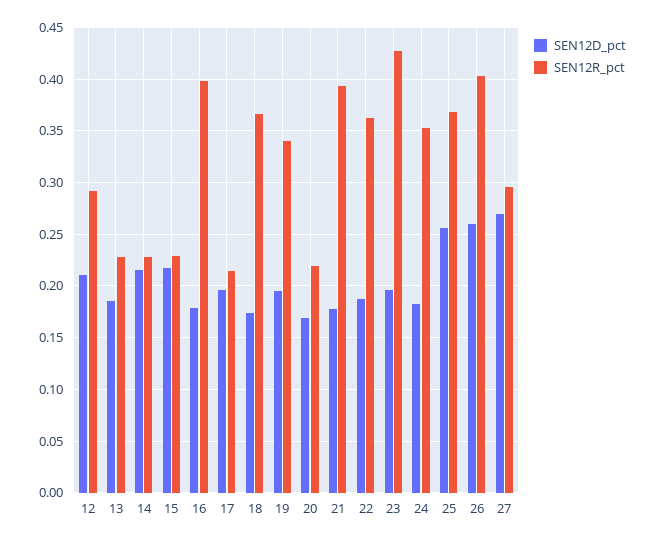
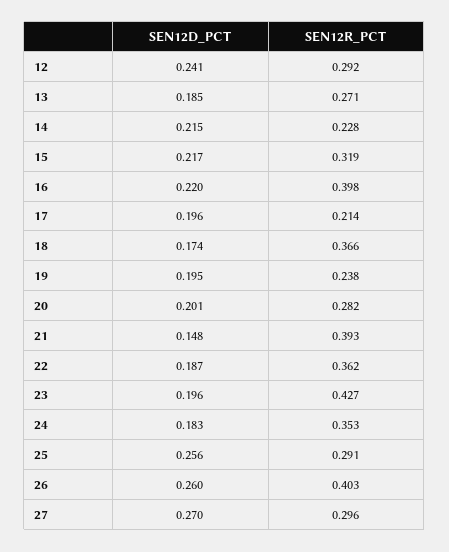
  {
    "SEN12D_pct": {
-     "12": 0.21,
+     "12": 0.241,
      "13": 0.185,
      "14": 0.215,
      "15": 0.217,
-     "16": 0.18,
+     "16": 0.22,
      "17": 0.196,
      "18": 0.174,
      "19": 0.195,
-     "20": 0.17,
+     "20": 0.201,
-     "21": 0.18,
+     "21": 0.148,
      "22": 0.187,
      "23": 0.196,
      "24": 0.183,
      "25": 0.256,
      "26": 0.26,
      "27": 0.27
    },
    "SEN12R_pct": {
      "12": 0.292,
-     "13": 0.23,
+     "13": 0.271,
      "14": 0.228,
-     "15": 0.23,
+     "15": 0.319,
      "16": 0.398,
      "17": 0.214,
      "18": 0.366,
-     "19": 0.34,
+     "19": 0.238,
-     "20": 0.22,
+     "20": 0.282,
      "21": 0.393,
      "22": 0.362,
      "23": 0.427,
      "24": 0.353,
-     "25": 0.37,
+     "25": 0.291,
      "26": 0.403,
      "27": 0.296
    }
  }

